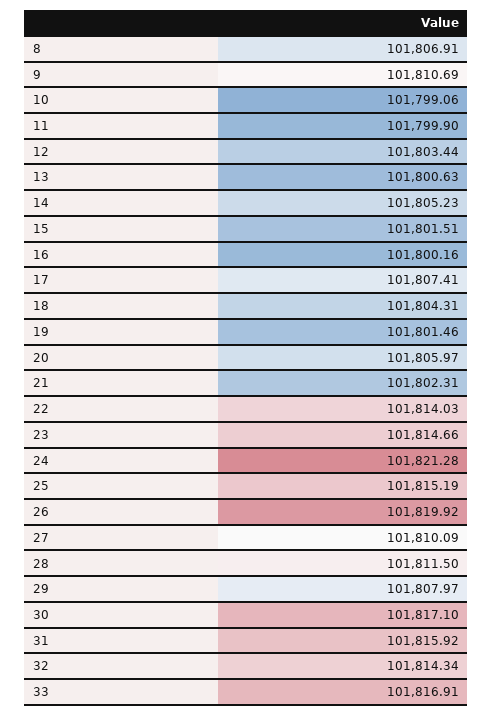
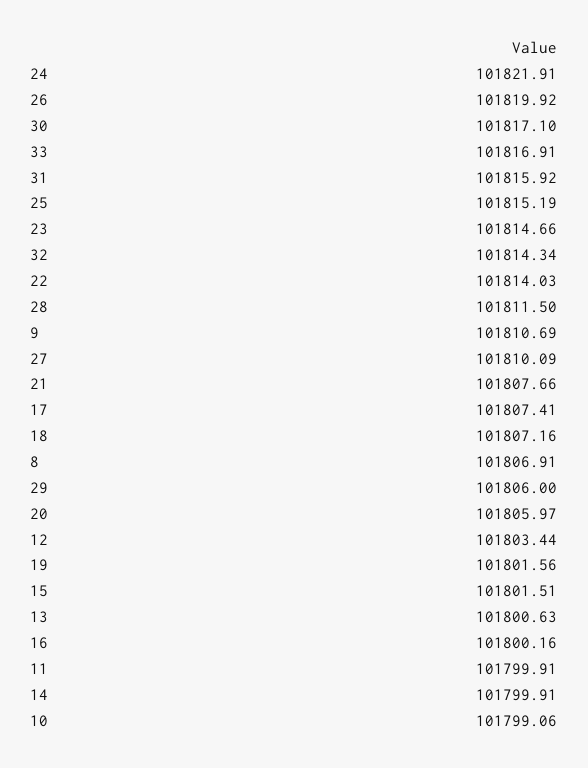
  {
    "8": 101806.91,
    "9": 101810.69,
    "10": 101799.06,
-   "11": 101799.9,
+   "11": 101799.91,
    "12": 101803.44,
    "13": 101800.63,
-   "14": 101805.23,
+   "14": 101799.91,
    "15": 101801.51,
    "16": 101800.16,
    "17": 101807.41,
-   "18": 101804.31,
+   "18": 101807.16,
-   "19": 101801.46,
+   "19": 101801.56,
    "20": 101805.97,
-   "21": 101802.31,
+   "21": 101807.66,
    "22": 101814.03,
    "23": 101814.66,
-   "24": 101821.28,
+   "24": 101821.91,
    "25": 101815.19,
    "26": 101819.92,
    "27": 101810.09,
    "28": 101811.5,
-   "29": 101807.97,
+   "29": 101806,
    "30": 101817.1,
    "31": 101815.92,
    "32": 101814.34,
    "33": 101816.91
  }

